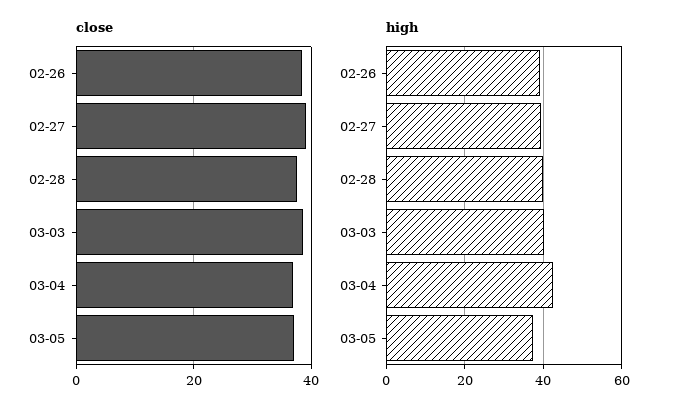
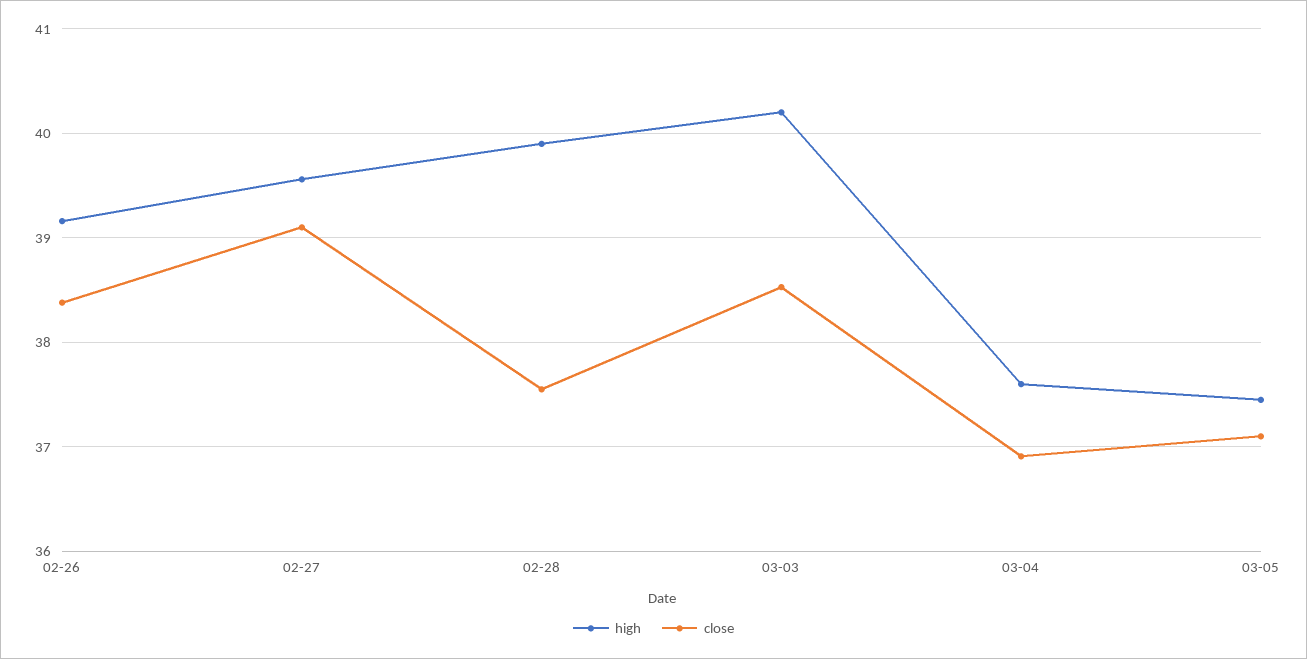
  {
    "close": {
      "02-26": 38.4,
      "02-27": 39.1,
      "02-28": 37.6,
      "03-03": 38.5,
      "03-04": 36.9,
      "03-05": 37.1
    },
    "high": {
      "02-26": 39.2,
      "02-27": 39.6,
      "02-28": 39.9,
      "03-03": 40.2,
-     "03-04": 42,
+     "03-04": 37.6,
      "03-05": 37.5
    }
  }

